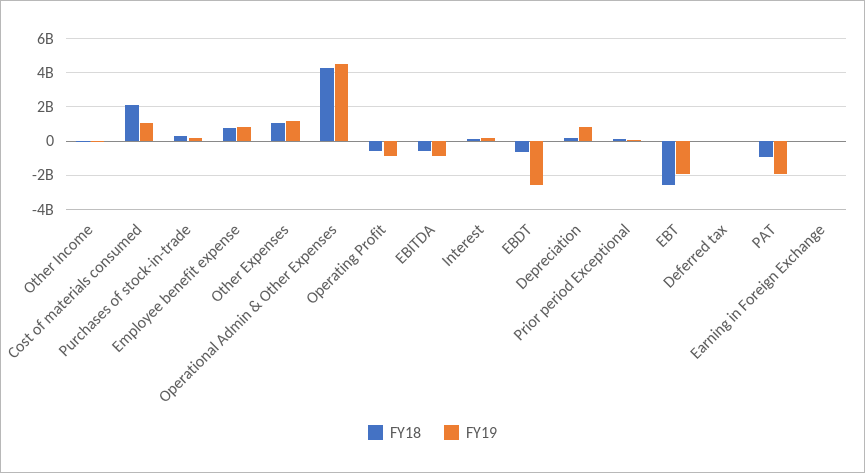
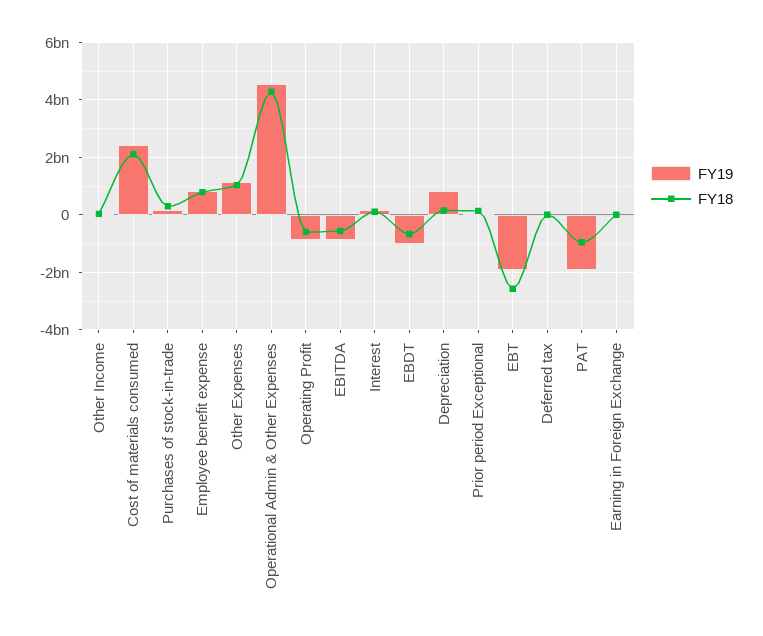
  {
    "FY18": {
      "Other Income": 0,
      "Cost of materials consumed": 2000000000,
      "Purchases of stock-in-trade": 250000000,
      "Employee benefit expense": 750000000,
      "Other Expenses": 1000000000,
      "Operational Admin & Other Expenses": 4250000000,
      "Operating Profit": -500000000,
      "EBITDA": -500000000,
      "Interest": 0,
      "EBDT": -750000000,
      "Depreciation": 250000000,
      "Prior period Exceptional": 250000000,
      "EBT": -2500000000,
      "Deferred tax": 0,
      "PAT": -1000000000,
      "Earning in Foreign Exchange": 0
    },
    "FY19": {
      "Other Income": 0,
-     "Cost of materials consumed": 1000000000,
+     "Cost of materials consumed": 2500000000,
      "Purchases of stock-in-trade": 250000000,
      "Employee benefit expense": 750000000,
      "Other Expenses": 1250000000,
      "Operational Admin & Other Expenses": 4500000000,
      "Operating Profit": -1000000000,
      "EBITDA": -750000000,
      "Interest": 250000000,
-     "EBDT": -2500000000,
+     "EBDT": -1000000000,
      "Depreciation": 750000000,
      "Prior period Exceptional": 0,
      "EBT": -2000000000,
      "Deferred tax": 0,
      "PAT": -2000000000,
      "Earning in Foreign Exchange": 0
    }
  }

